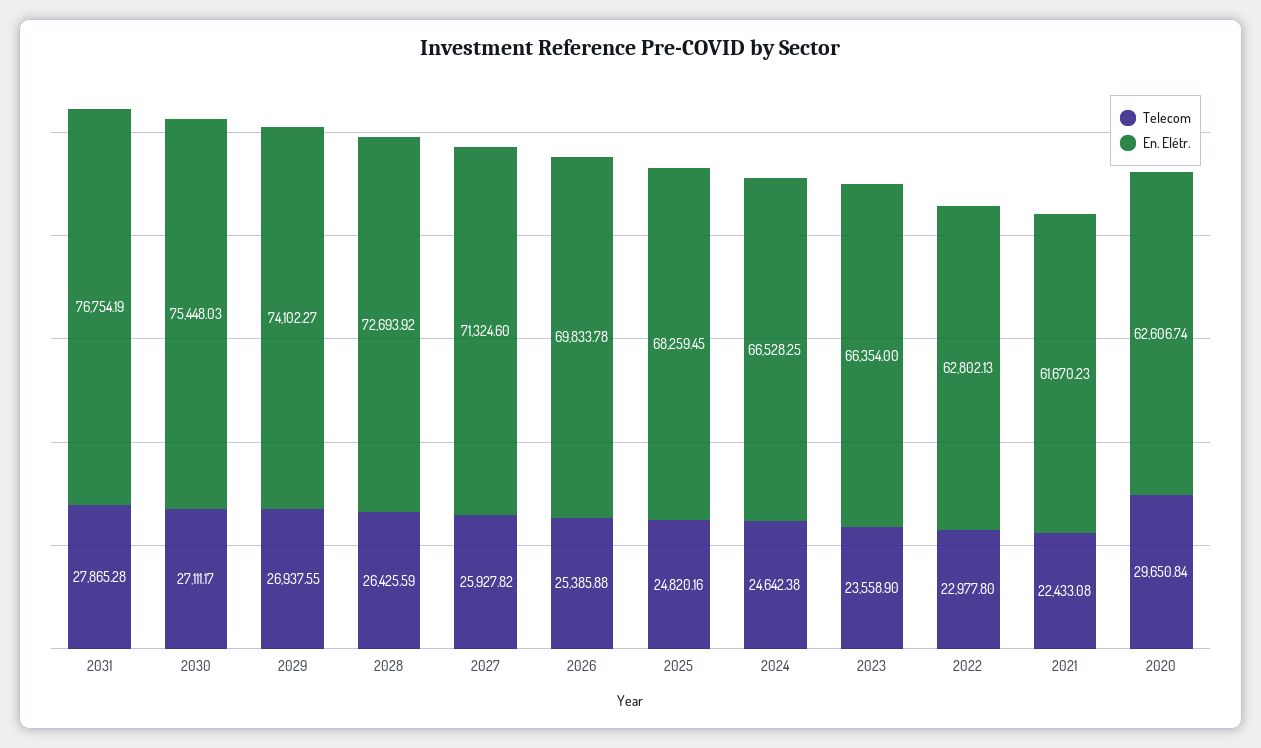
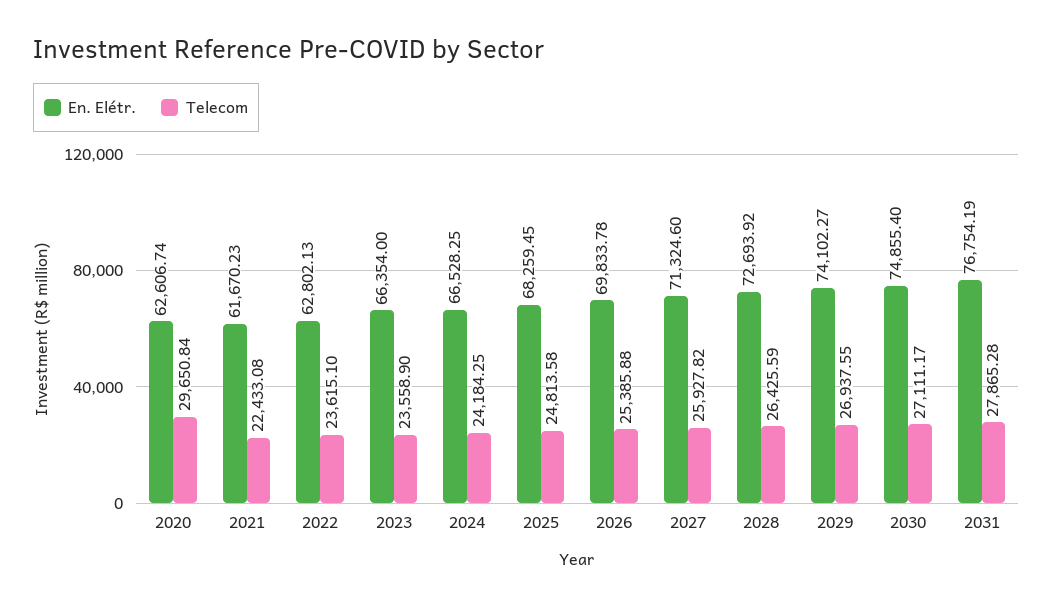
  {
    "Telecom": {
      "2031": 27865.28,
      "2030": 27111.17,
      "2029": 26937.55,
      "2028": 26425.59,
      "2027": 25927.82,
      "2026": 25385.88,
-     "2025": 24820.16,
+     "2025": 24813.58,
-     "2024": 24642.38,
+     "2024": 24184.25,
      "2023": 23558.9,
-     "2022": 22977.8,
+     "2022": 23615.1,
      "2021": 22433.08,
      "2020": 29650.84
    },
    "En. Elétr.": {
      "2031": 76754.19,
-     "2030": 75448.03,
+     "2030": 74855.4,
      "2029": 74102.27,
      "2028": 72693.92,
      "2027": 71324.6,
      "2026": 69833.78,
      "2025": 68259.45,
      "2024": 66528.25,
      "2023": 66354,
      "2022": 62802.13,
      "2021": 61670.23,
      "2020": 62606.74
    }
  }

